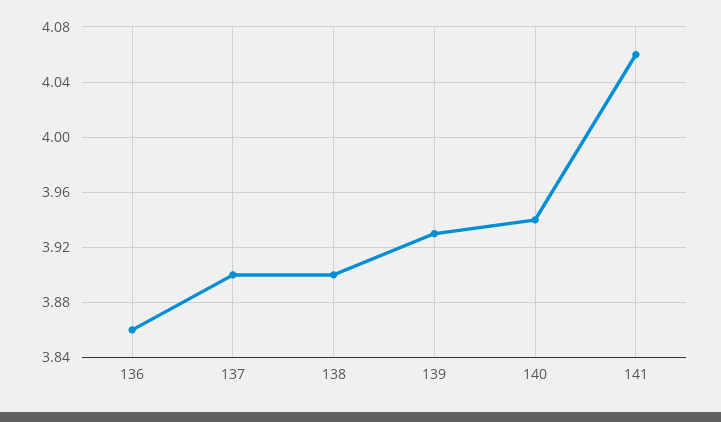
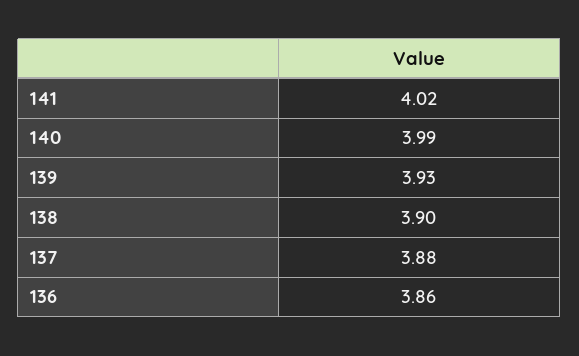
  {
    "136": 3.86,
-   "137": 3.9,
+   "137": 3.88,
    "138": 3.9,
    "139": 3.93,
-   "140": 3.94,
+   "140": 3.99,
-   "141": 4.06
+   "141": 4.02
  }

